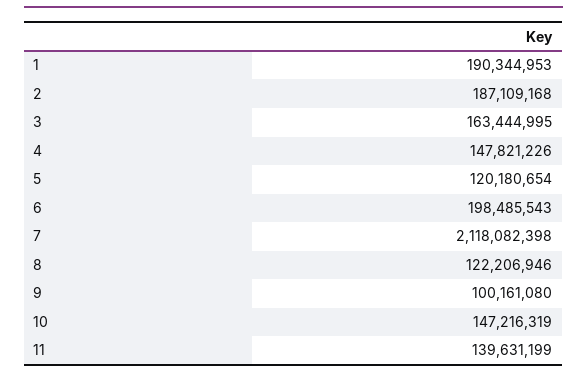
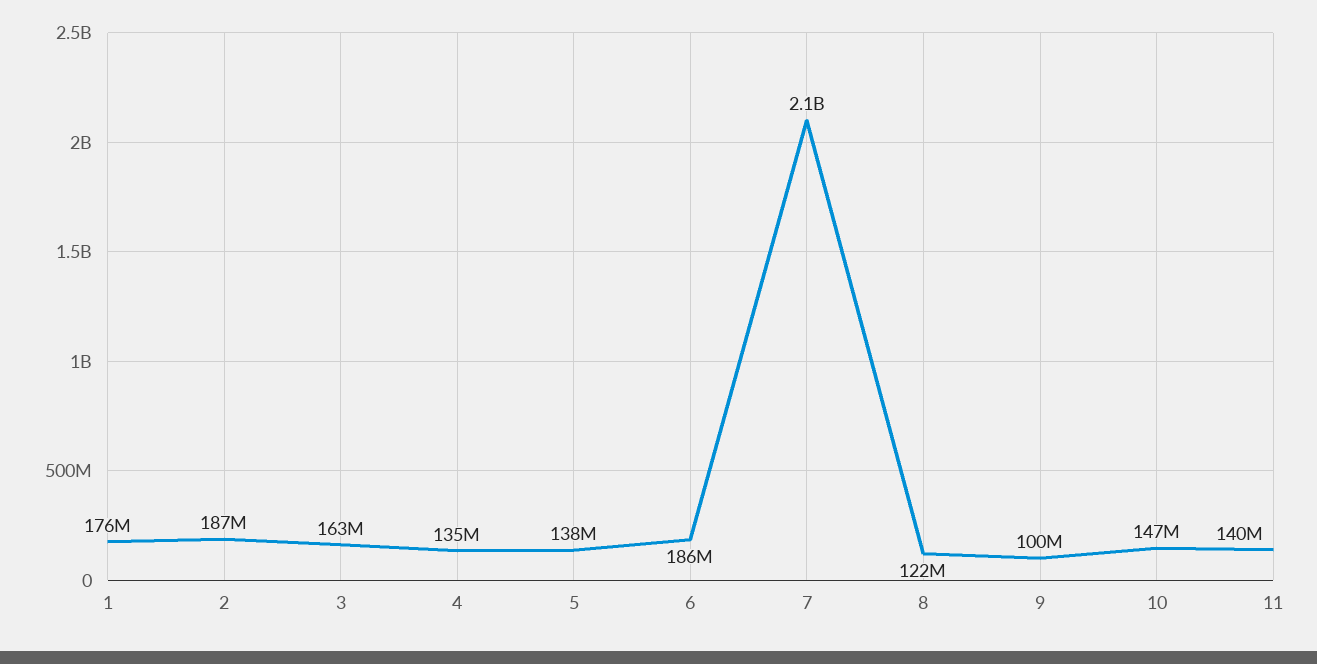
  {
-   "1": 190344953,
+   "1": 176000000,
    "2": 187109168,
    "3": 163444995,
-   "4": 147821226,
+   "4": 135000000,
-   "5": 120180654,
+   "5": 138000000,
-   "6": 198485543,
+   "6": 186000000,
    "7": 2118082398,
    "8": 122206946,
    "9": 100161080,
    "10": 147216319,
    "11": 139631199
  }

